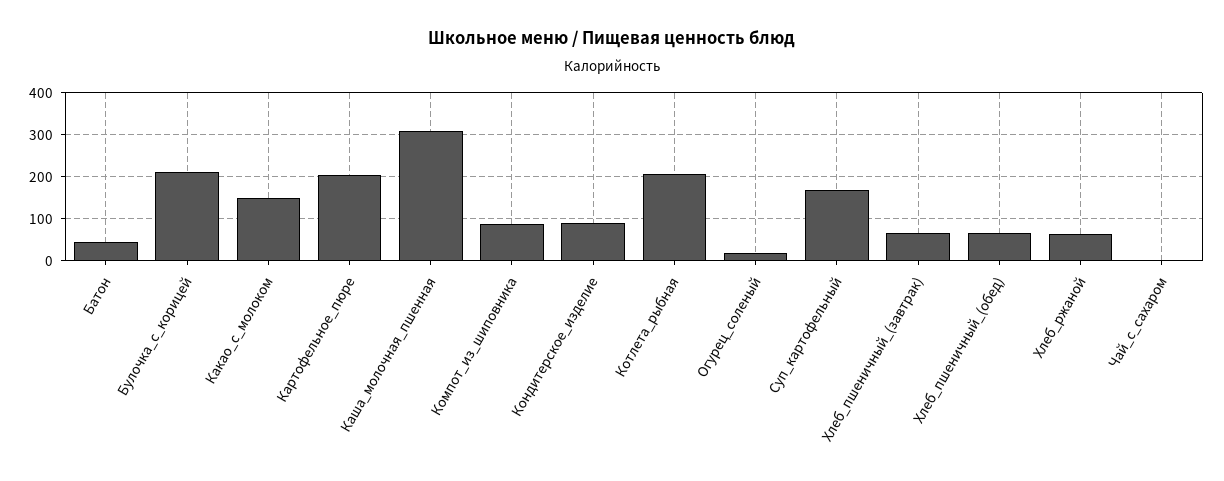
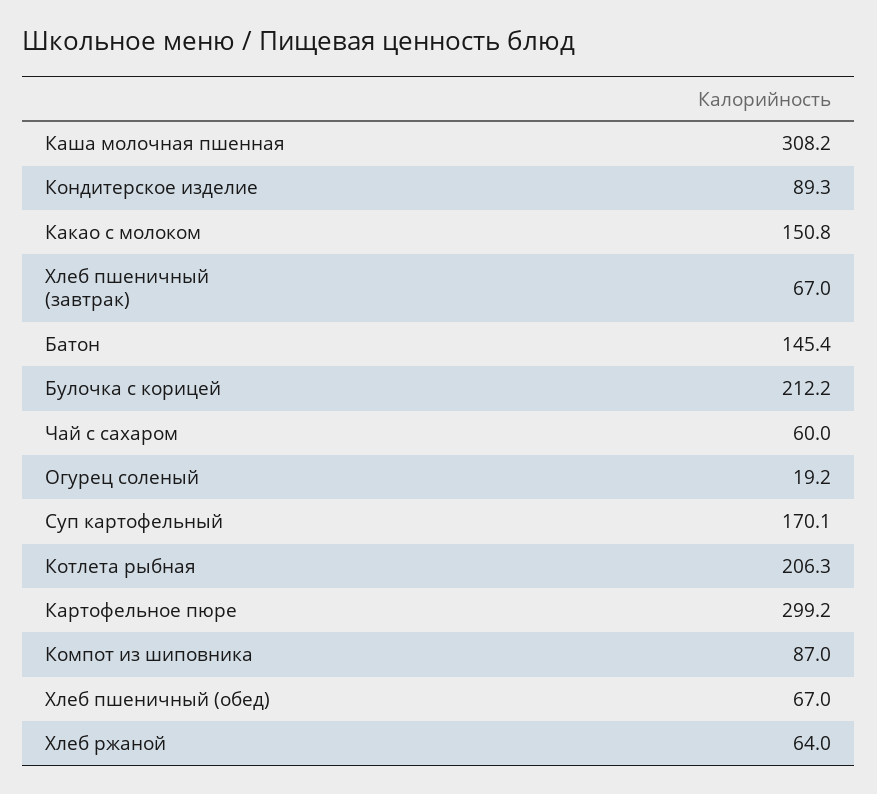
  {
-   "Батон": 40,
+   "Батон": 145.4,
    "Булочка_с_корицей": 212.2,
    "Какао_с_молоком": 150.8,
-   "Картофельное_пюре": 200,
+   "Картофельное_пюре": 299.2,
    "Каша_молочная_пшенная": 308.2,
    "Компот_из_шиповника": 87,
    "Кондитерское_изделие": 89.3,
    "Котлета_рыбная": 206.3,
    "Огурец_соленый": 19.2,
    "Суп_картофельный": 170.1,
    "Хлеб_пшеничный_(завтрак)": 67,
    "Хлеб_пшеничный_(обед)": 67,
    "Хлеб_ржаной": 64,
-   "Чай_с_сахаром": 0
+   "Чай_с_сахаром": 60
  }

